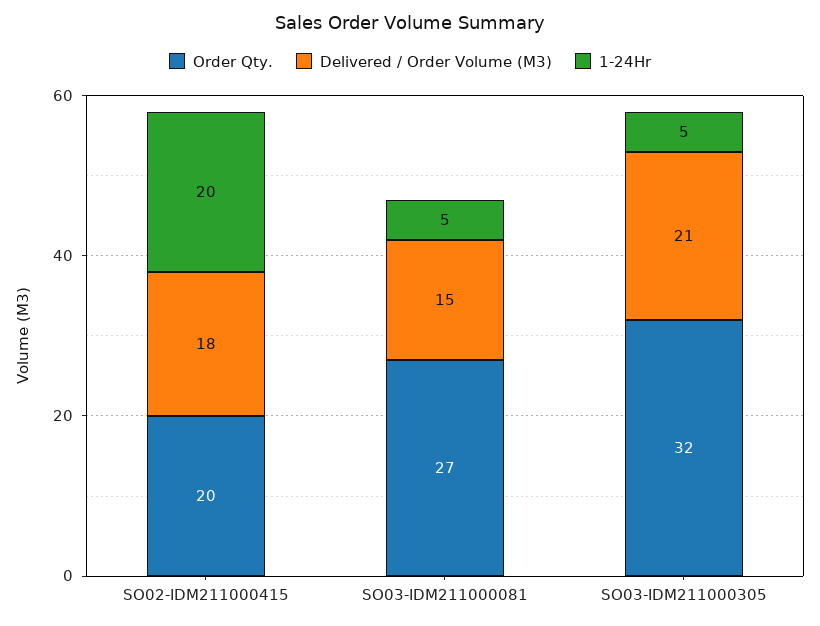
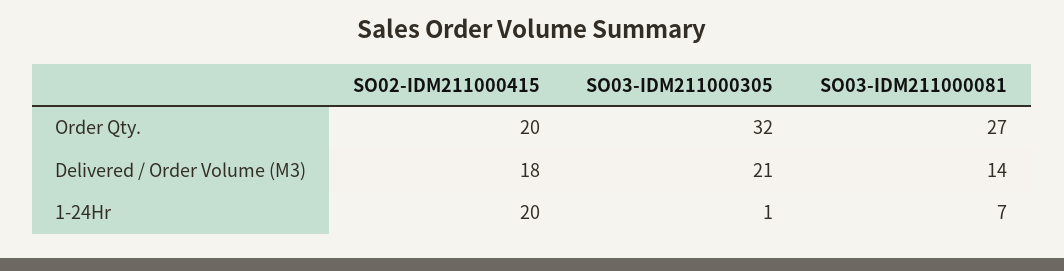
  {
    "Order Qty.": {
      "SO02-IDM211000415": 20,
      "SO03-IDM211000081": 27,
      "SO03-IDM211000305": 32
    },
    "Delivered / Order Volume (M3)": {
      "SO02-IDM211000415": 18,
-     "SO03-IDM211000081": 15,
+     "SO03-IDM211000081": 14,
      "SO03-IDM211000305": 21
    },
    "1-24Hr": {
      "SO02-IDM211000415": 20,
-     "SO03-IDM211000081": 5,
+     "SO03-IDM211000081": 7,
-     "SO03-IDM211000305": 5
+     "SO03-IDM211000305": 1
    }
  }

